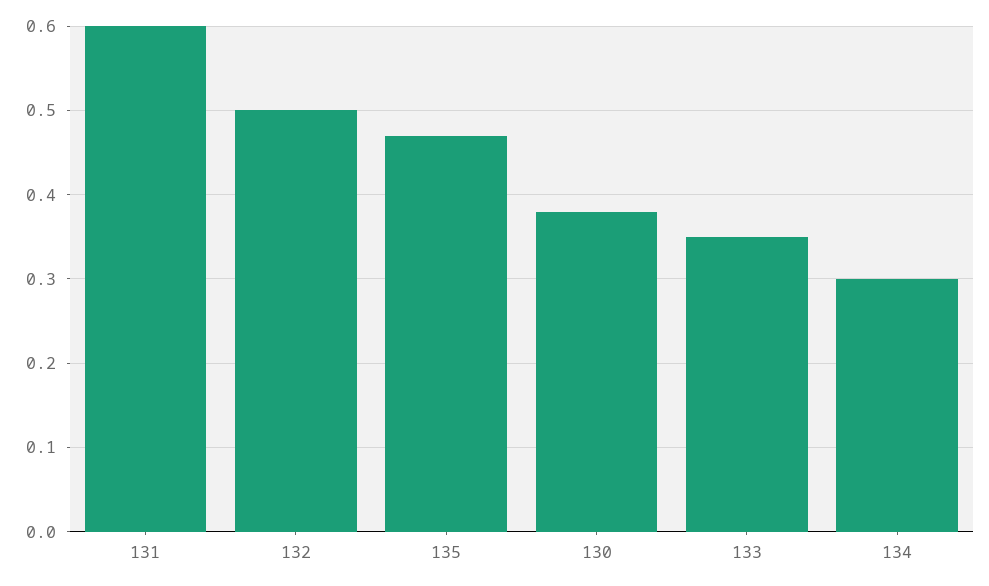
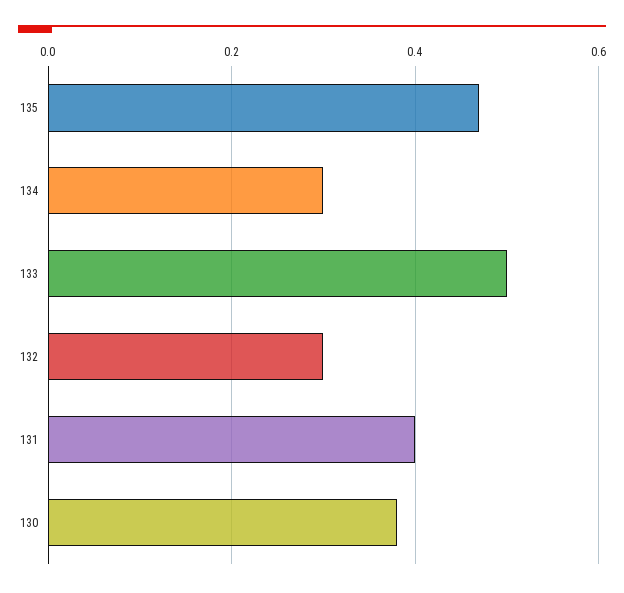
  {
-   "131": 0.6,
+   "131": 0.4,
-   "132": 0.5,
+   "132": 0.3,
    "135": 0.47,
    "130": 0.38,
-   "133": 0.35,
+   "133": 0.5,
    "134": 0.3
  }

